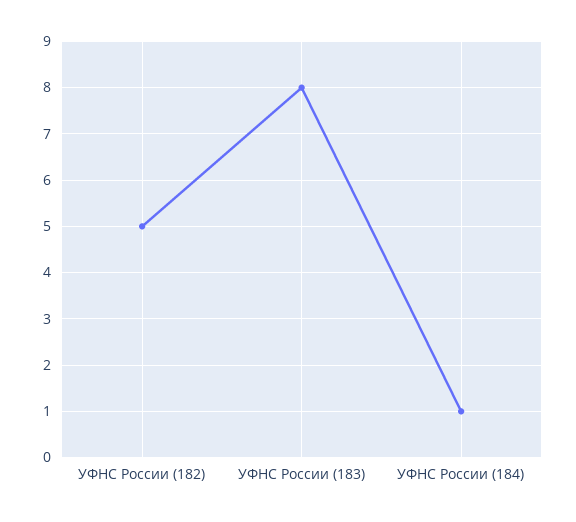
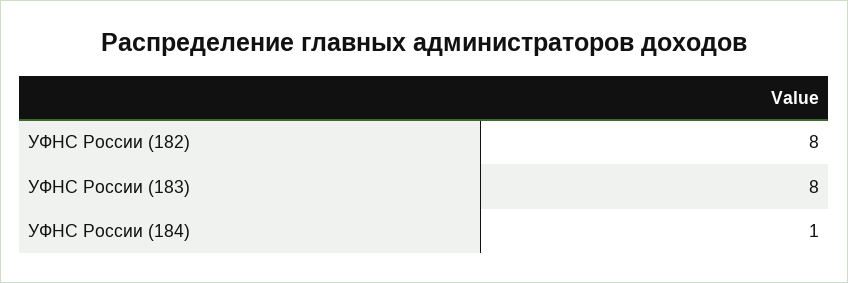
  {
-   "УФНС России (182)": 5,
+   "УФНС России (182)": 8,
    "УФНС России (183)": 8,
    "УФНС России (184)": 1
  }

